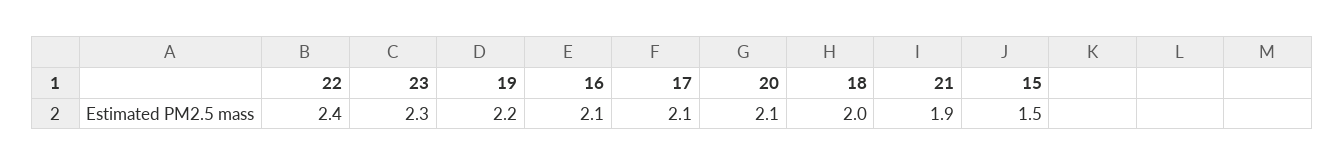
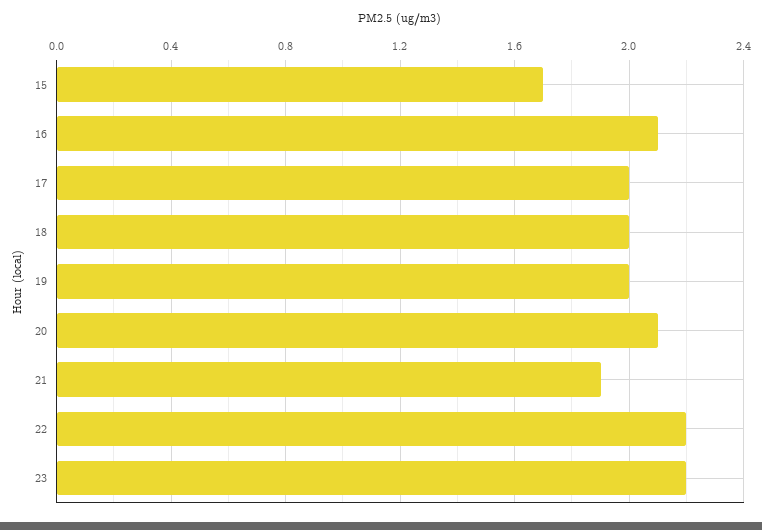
  {
-   "22": 2.4,
+   "22": 2.2,
-   "23": 2.3,
+   "23": 2.2,
-   "19": 2.2,
+   "19": 2,
    "16": 2.1,
-   "17": 2.1,
+   "17": 2,
    "20": 2.1,
    "18": 2,
    "21": 1.9,
-   "15": 1.5
+   "15": 1.7
  }

